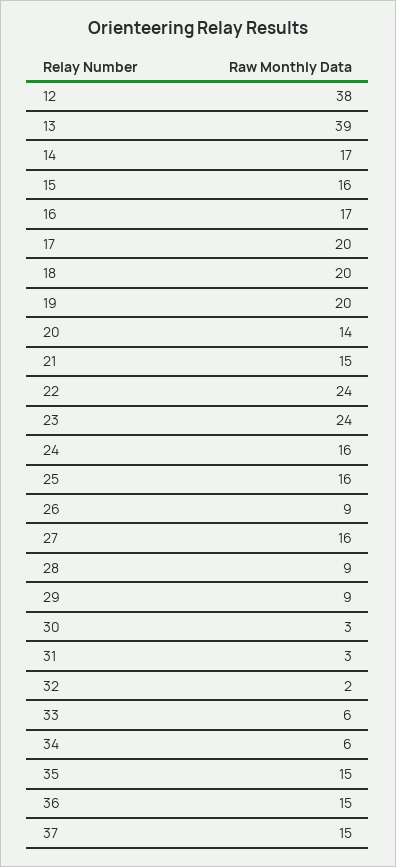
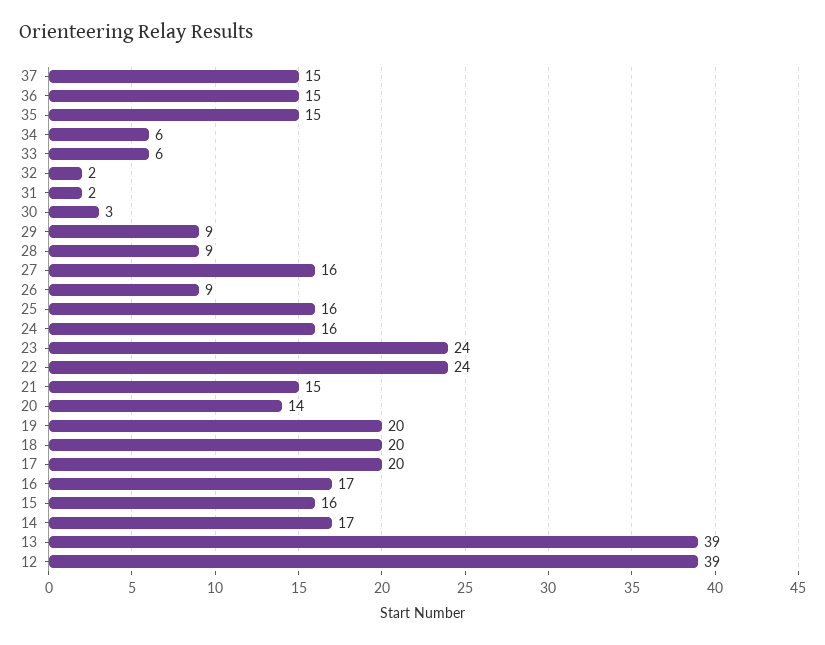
  {
-   "12": 38,
+   "12": 39,
    "13": 39,
    "14": 17,
    "15": 16,
    "16": 17,
    "17": 20,
    "18": 20,
    "19": 20,
    "20": 14,
    "21": 15,
    "22": 24,
    "23": 24,
    "24": 16,
    "25": 16,
    "26": 9,
    "27": 16,
    "28": 9,
    "29": 9,
    "30": 3,
-   "31": 3,
+   "31": 2,
    "32": 2,
    "33": 6,
    "34": 6,
    "35": 15,
    "36": 15,
    "37": 15
  }

